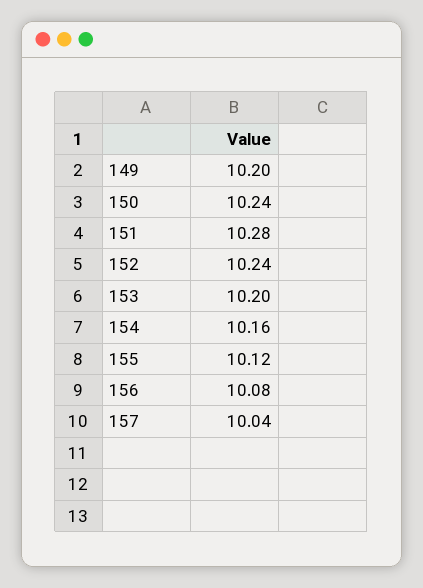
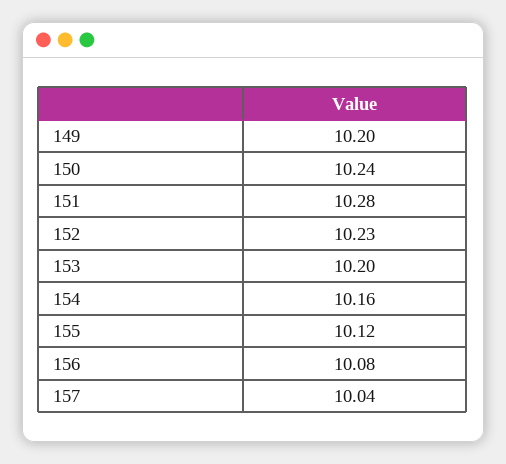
  {
    "149": 10.2,
    "150": 10.24,
    "151": 10.28,
-   "152": 10.24,
+   "152": 10.23,
    "153": 10.2,
    "154": 10.16,
    "155": 10.12,
    "156": 10.08,
    "157": 10.04
  }

